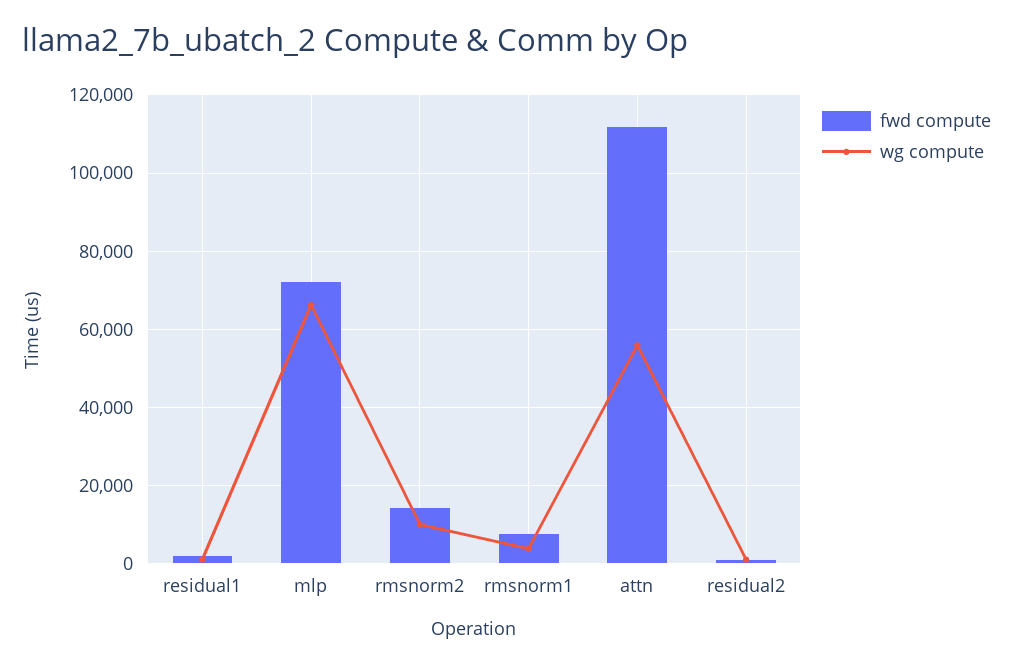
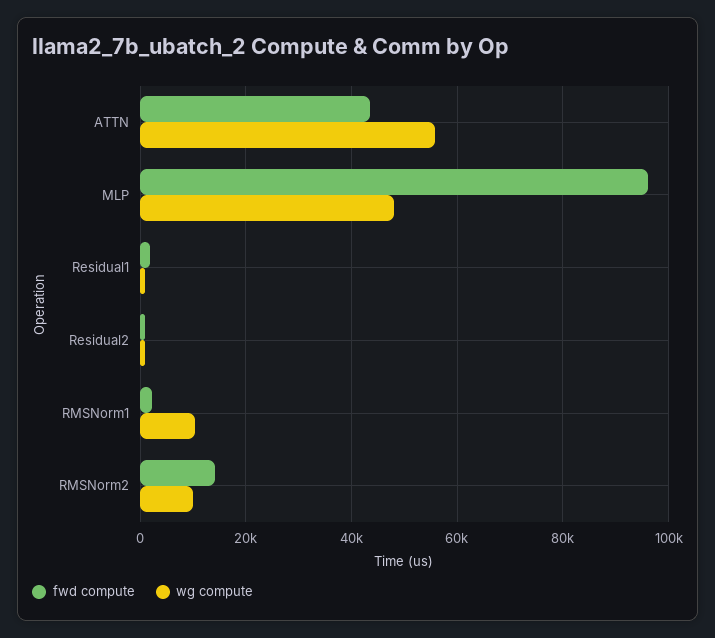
  {
    "fwd compute": {
      "residual1": 2000,
-     "mlp": 72000,
+     "mlp": 96000,
      "rmsnorm2": 14000,
-     "rmsnorm1": 8000,
+     "rmsnorm1": 2000,
-     "attn": 112000,
+     "attn": 44000,
      "residual2": 0
    },
    "wg compute": {
      "residual1": 0,
-     "mlp": 66000,
+     "mlp": 48000,
      "rmsnorm2": 10000,
-     "rmsnorm1": 4000,
+     "rmsnorm1": 10000,
      "attn": 56000,
      "residual2": 0
    }
  }

